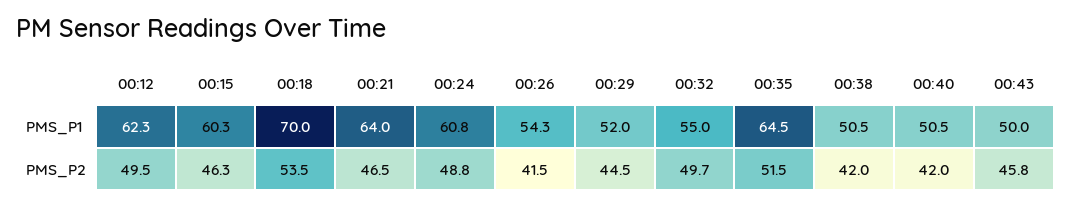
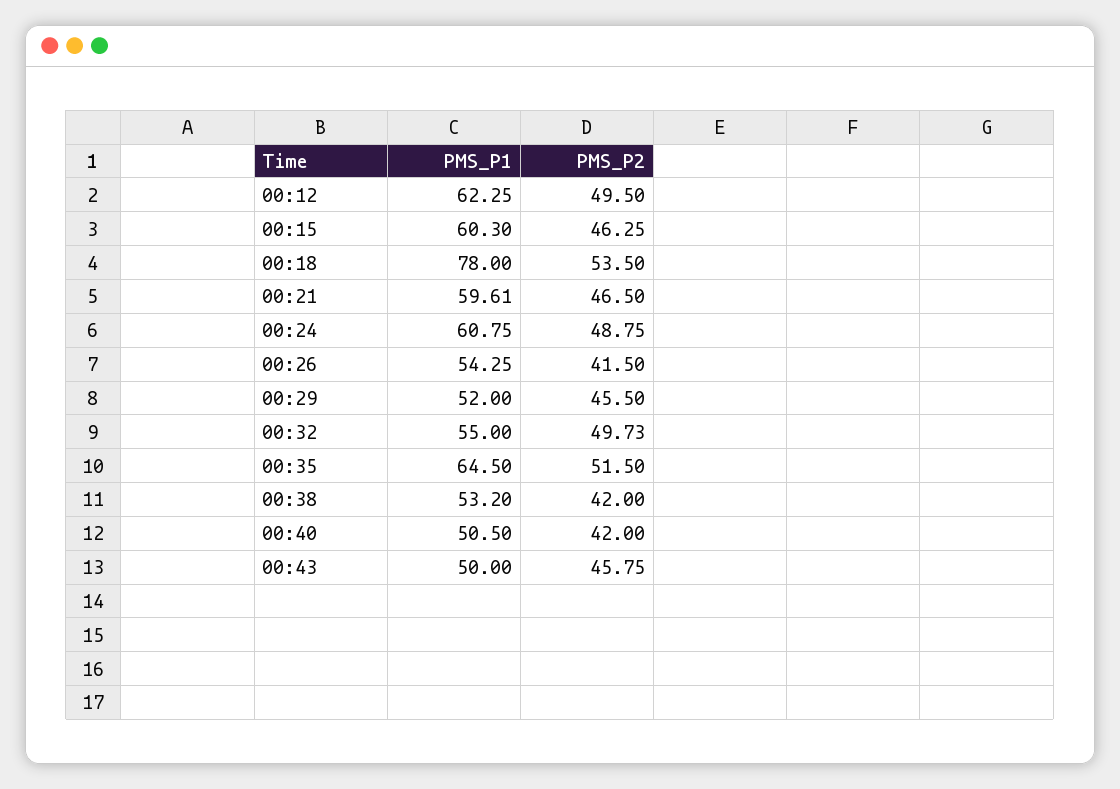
  {
    "00:12": {
      "PMS_P1": 62.25,
      "PMS_P2": 49.5
    },
    "00:15": {
      "PMS_P1": 60.3,
      "PMS_P2": 46.25
    },
    "00:18": {
-     "PMS_P1": 70,
+     "PMS_P1": 78,
      "PMS_P2": 53.5
    },
    "00:21": {
-     "PMS_P1": 64,
+     "PMS_P1": 59.61,
      "PMS_P2": 46.5
    },
    "00:24": {
      "PMS_P1": 60.75,
      "PMS_P2": 48.75
    },
    "00:26": {
      "PMS_P1": 54.25,
      "PMS_P2": 41.5
    },
    "00:29": {
      "PMS_P1": 52,
-     "PMS_P2": 44.5
+     "PMS_P2": 45.5
    },
    "00:32": {
      "PMS_P1": 55,
      "PMS_P2": 49.73
    },
    "00:35": {
      "PMS_P1": 64.5,
      "PMS_P2": 51.5
    },
    "00:38": {
-     "PMS_P1": 50.5,
+     "PMS_P1": 53.2,
      "PMS_P2": 42
    },
    "00:40": {
      "PMS_P1": 50.5,
      "PMS_P2": 42
    },
    "00:43": {
      "PMS_P1": 50,
      "PMS_P2": 45.75
    }
  }

